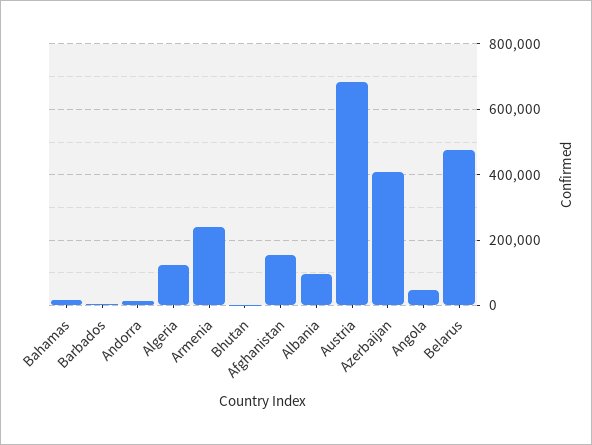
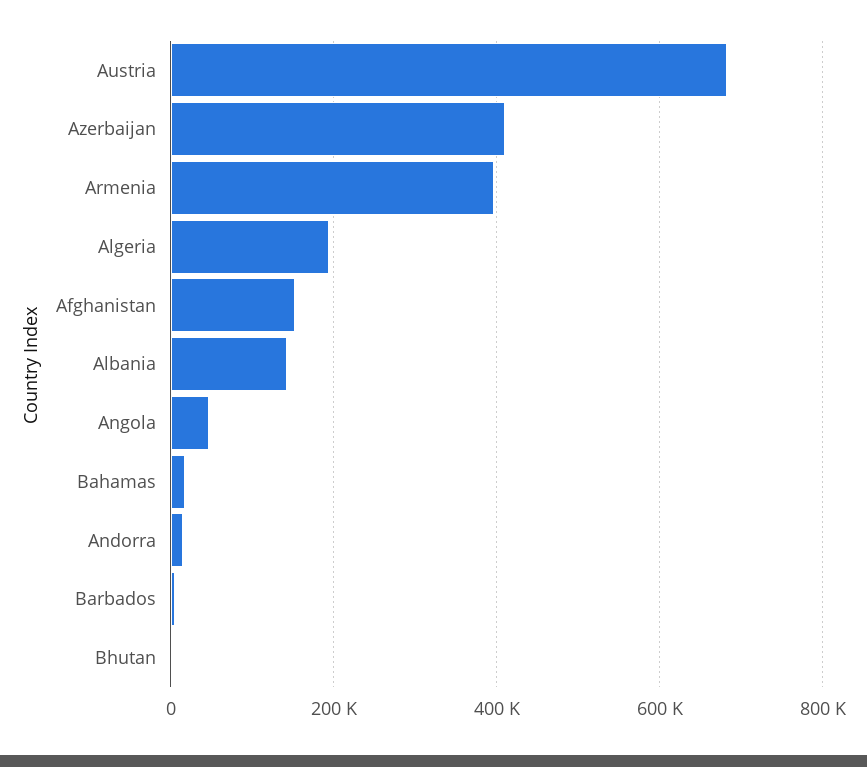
  {
    "Bahamas": 20000,
    "Barbados": 0,
    "Andorra": 20000,
-   "Algeria": 120000,
+   "Algeria": 200000,
-   "Armenia": 240000,
+   "Armenia": 400000,
    "Bhutan": 0,
    "Afghanistan": 160000,
-   "Albania": 100000,
+   "Albania": 140000,
    "Austria": 680000,
    "Azerbaijan": 400000,
-   "Angola": 40000,
+   "Angola": 40000
-   "Belarus": 480000
  }

